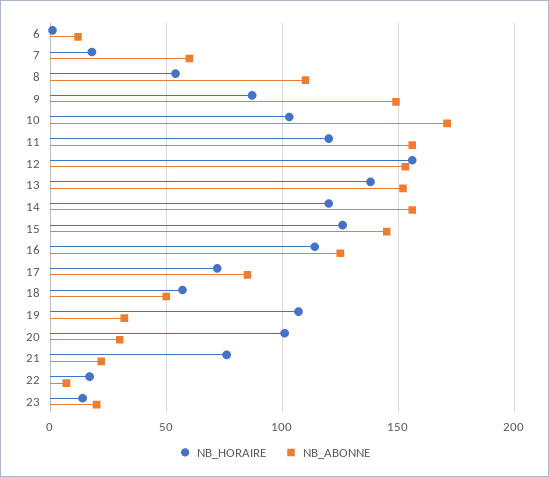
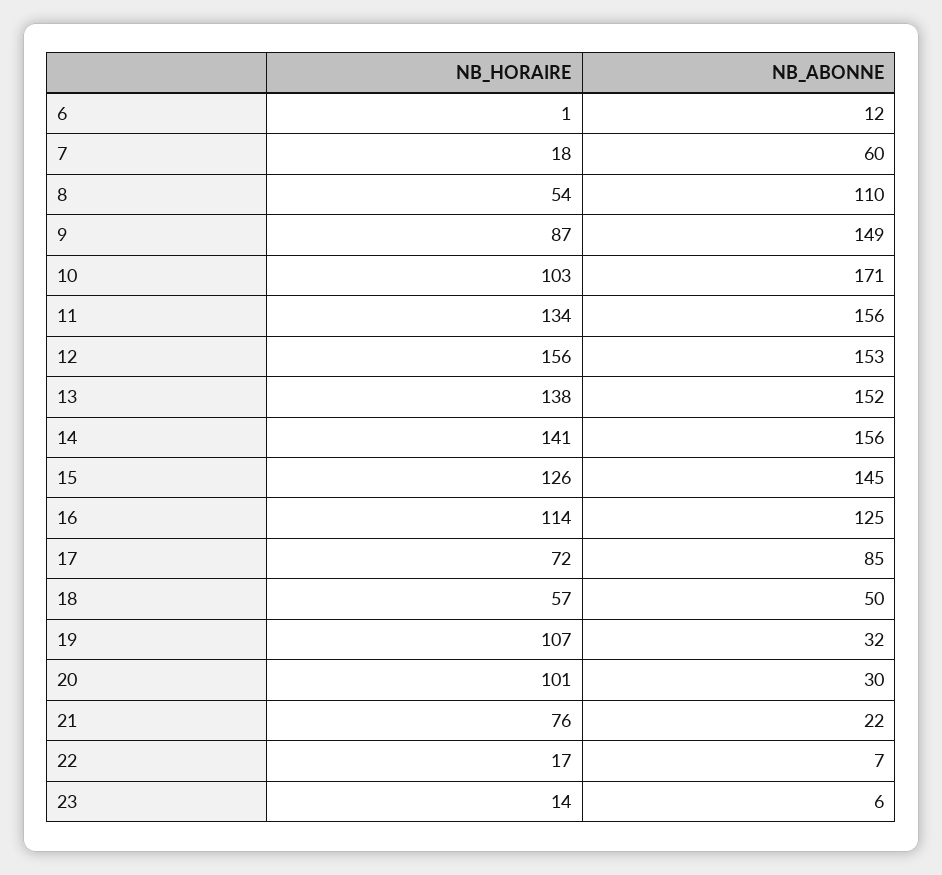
  {
    "NB_HORAIRE": {
      "6": 1,
      "7": 18,
      "8": 54,
      "9": 87,
      "10": 103,
-     "11": 120,
+     "11": 134,
      "12": 156,
      "13": 138,
-     "14": 120,
+     "14": 141,
      "15": 126,
      "16": 114,
      "17": 72,
      "18": 57,
      "19": 107,
      "20": 101,
      "21": 76,
      "22": 17,
      "23": 14
    },
    "NB_ABONNE": {
      "6": 12,
      "7": 60,
      "8": 110,
      "9": 149,
      "10": 171,
      "11": 156,
      "12": 153,
      "13": 152,
      "14": 156,
      "15": 145,
      "16": 125,
      "17": 85,
      "18": 50,
      "19": 32,
      "20": 30,
      "21": 22,
      "22": 7,
-     "23": 20
+     "23": 6
    }
  }

